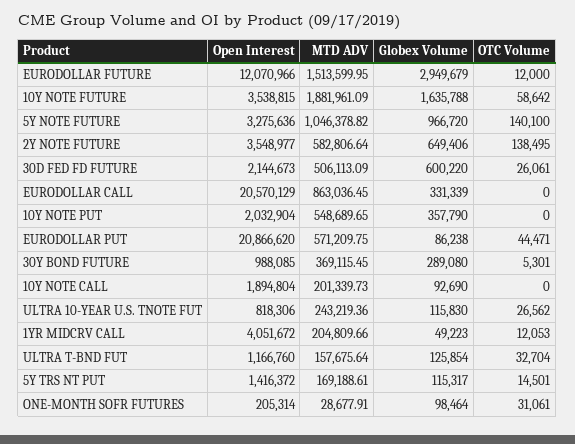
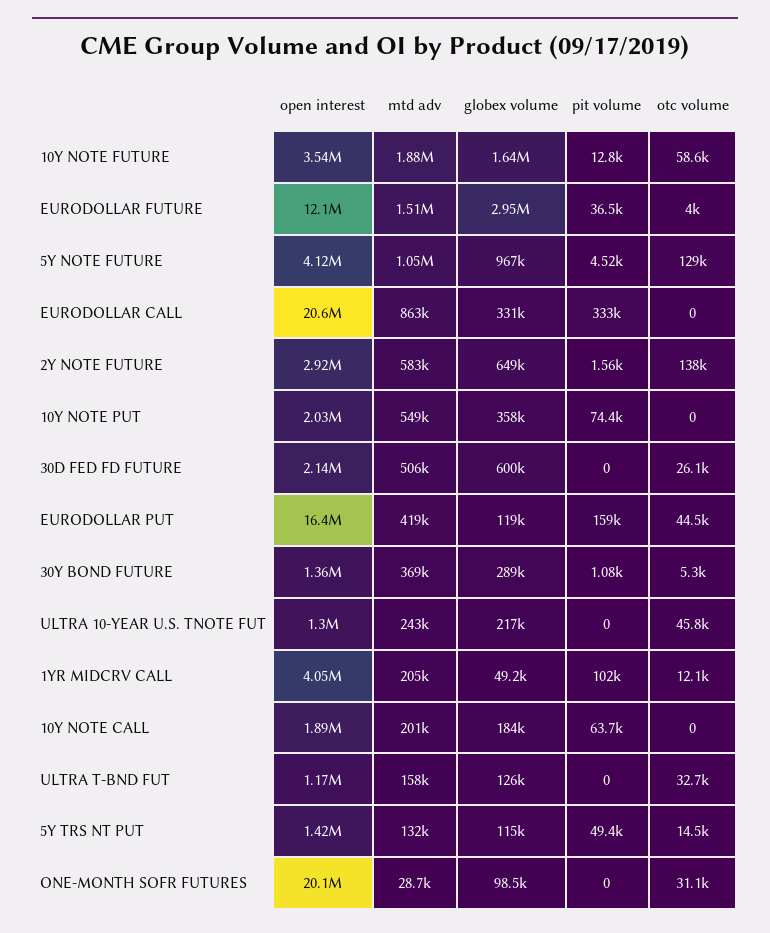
  {
    "Open Interest": {
      "EURODOLLAR FUTURE": 12070966,
      "10Y NOTE FUTURE": 3538815,
-     "5Y NOTE FUTURE": 3275636,
+     "5Y NOTE FUTURE": 4120000,
-     "2Y NOTE FUTURE": 3548977,
+     "2Y NOTE FUTURE": 2920000,
      "30D FED FD FUTURE": 2144673,
      "EURODOLLAR CALL": 20570129,
      "10Y NOTE PUT": 2032904,
-     "EURODOLLAR PUT": 20866620,
+     "EURODOLLAR PUT": 16400000,
-     "30Y BOND FUTURE": 988085,
+     "30Y BOND FUTURE": 1360000,
      "10Y NOTE CALL": 1894804,
-     "ULTRA 10-YEAR U.S. TNOTE FUT": 818306,
+     "ULTRA 10-YEAR U.S. TNOTE FUT": 1300000,
      "1YR MIDCRV CALL": 4051672,
      "ULTRA T-BND FUT": 1166760,
      "5Y TRS NT PUT": 1416372,
-     "ONE-MONTH SOFR FUTURES": 205314
+     "ONE-MONTH SOFR FUTURES": 20100000
    },
    "MTD ADV": {
      "EURODOLLAR FUTURE": 1513599.95,
      "10Y NOTE FUTURE": 1881961.09,
      "5Y NOTE FUTURE": 1046378.82,
      "2Y NOTE FUTURE": 582806.64,
      "30D FED FD FUTURE": 506113.09,
      "EURODOLLAR CALL": 863036.45,
      "10Y NOTE PUT": 548689.65,
-     "EURODOLLAR PUT": 571209.75,
+     "EURODOLLAR PUT": 419000,
      "30Y BOND FUTURE": 369115.45,
      "10Y NOTE CALL": 201339.73,
      "ULTRA 10-YEAR U.S. TNOTE FUT": 243219.36,
      "1YR MIDCRV CALL": 204809.66,
      "ULTRA T-BND FUT": 157675.64,
-     "5Y TRS NT PUT": 169188.61,
+     "5Y TRS NT PUT": 132000,
      "ONE-MONTH SOFR FUTURES": 28677.91
    },
    "Globex Volume": {
      "EURODOLLAR FUTURE": 2949679,
      "10Y NOTE FUTURE": 1635788,
      "5Y NOTE FUTURE": 966720,
      "2Y NOTE FUTURE": 649406,
      "30D FED FD FUTURE": 600220,
      "EURODOLLAR CALL": 331339,
      "10Y NOTE PUT": 357790,
-     "EURODOLLAR PUT": 86238,
+     "EURODOLLAR PUT": 119000,
      "30Y BOND FUTURE": 289080,
-     "10Y NOTE CALL": 92690,
+     "10Y NOTE CALL": 184000,
-     "ULTRA 10-YEAR U.S. TNOTE FUT": 115830,
+     "ULTRA 10-YEAR U.S. TNOTE FUT": 217000,
      "1YR MIDCRV CALL": 49223,
      "ULTRA T-BND FUT": 125854,
      "5Y TRS NT PUT": 115317,
      "ONE-MONTH SOFR FUTURES": 98464
    },
    "OTC Volume": {
-     "EURODOLLAR FUTURE": 12000,
+     "EURODOLLAR FUTURE": 4000,
      "10Y NOTE FUTURE": 58642,
-     "5Y NOTE FUTURE": 140100,
+     "5Y NOTE FUTURE": 129000,
      "2Y NOTE FUTURE": 138495,
      "30D FED FD FUTURE": 26061,
      "EURODOLLAR CALL": 0,
      "10Y NOTE PUT": 0,
      "EURODOLLAR PUT": 44471,
      "30Y BOND FUTURE": 5301,
      "10Y NOTE CALL": 0,
-     "ULTRA 10-YEAR U.S. TNOTE FUT": 26562,
+     "ULTRA 10-YEAR U.S. TNOTE FUT": 45800,
      "1YR MIDCRV CALL": 12053,
      "ULTRA T-BND FUT": 32704,
      "5Y TRS NT PUT": 14501,
      "ONE-MONTH SOFR FUTURES": 31061
-   }
+   },
+   "pit volume": {
+     "10Y NOTE FUTURE": 12800,
+     "EURODOLLAR FUTURE": 36500,
+     "5Y NOTE FUTURE": 4520,
+     "EURODOLLAR CALL": 333000,
+     "2Y NOTE FUTURE": 1560,
+     "10Y NOTE PUT": 74400,
+     "30D FED FD FUTURE": 0,
+     "EURODOLLAR PUT": 159000,
+     "30Y BOND FUTURE": 1080,
+     "ULTRA 10-YEAR U.S. TNOTE FUT": 0,
+     "1YR MIDCRV CALL": 102000,
+     "10Y NOTE CALL": 63700,
+     "ULTRA T-BND FUT": 0,
+     "5Y TRS NT PUT": 49400,
+     "ONE-MONTH SOFR FUTURES": 0
+   }
  }

